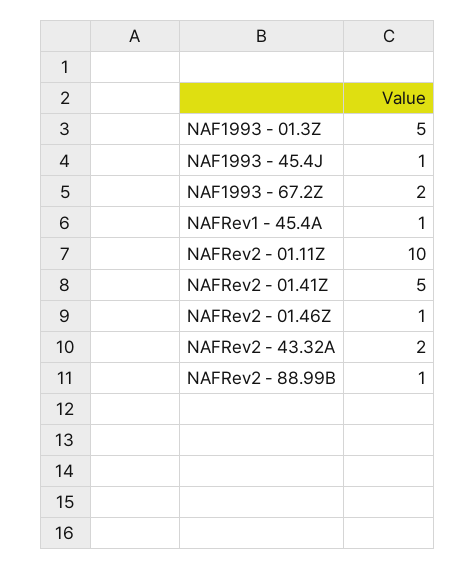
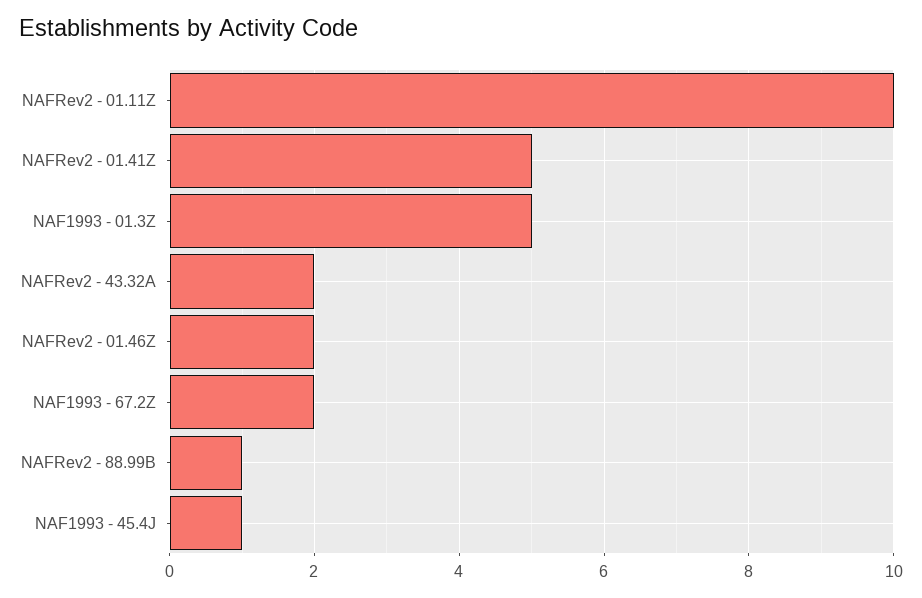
  {
    "NAF1993 - 01.3Z": 5,
    "NAF1993 - 45.4J": 1,
    "NAF1993 - 67.2Z": 2,
-   "NAFRev1 - 45.4A": 1,
    "NAFRev2 - 01.11Z": 10,
    "NAFRev2 - 01.41Z": 5,
-   "NAFRev2 - 01.46Z": 1,
+   "NAFRev2 - 01.46Z": 2,
    "NAFRev2 - 43.32A": 2,
    "NAFRev2 - 88.99B": 1
  }

